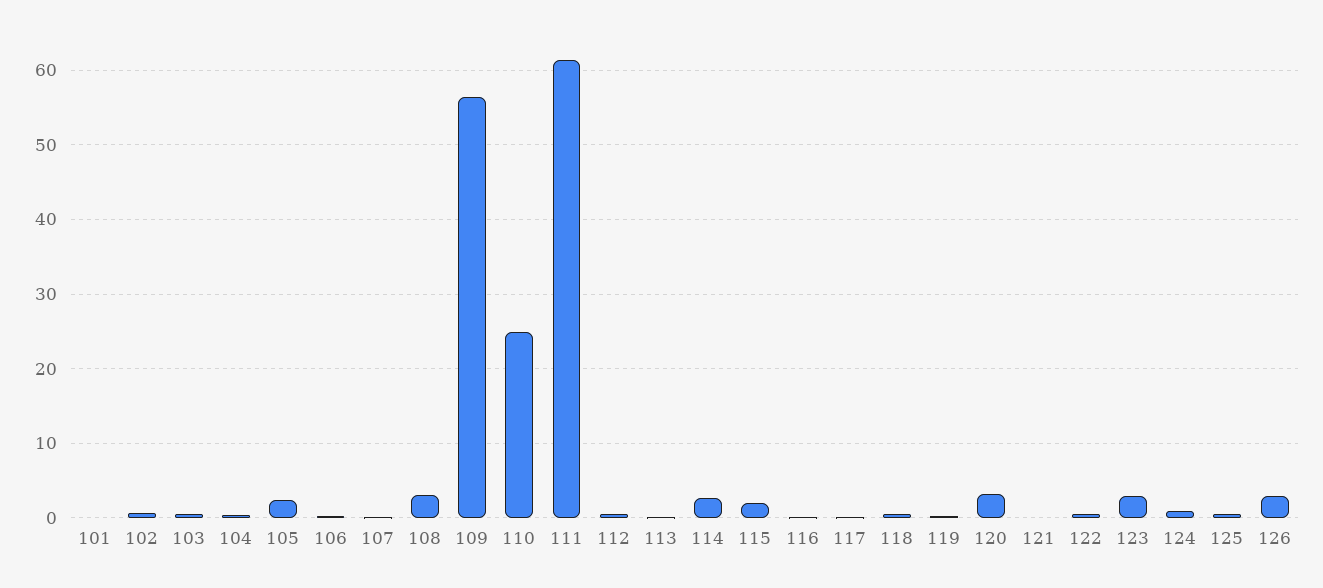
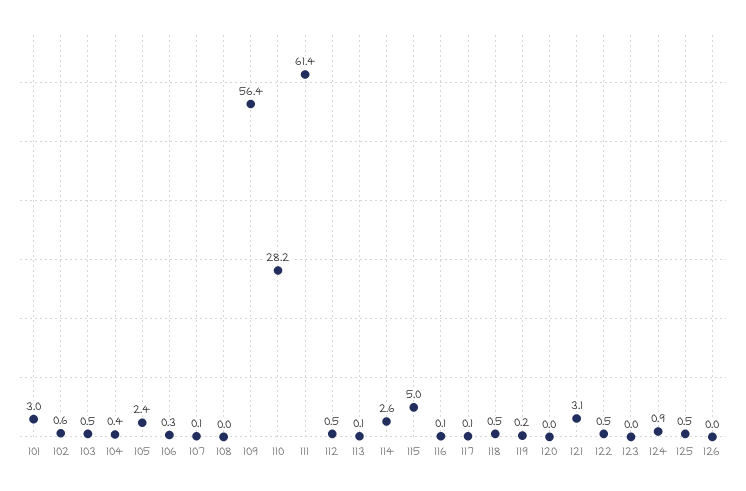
  {
-   "101": 0,
+   "101": 3,
    "102": 0.6,
    "103": 0.5,
    "104": 0.4,
    "105": 2.4,
    "106": 0.3,
    "107": 0.1,
-   "108": 3,
+   "108": 0,
    "109": 56.4,
-   "110": 25,
+   "110": 28.2,
    "111": 61.4,
    "112": 0.5,
    "113": 0.1,
    "114": 2.6,
-   "115": 2,
+   "115": 5,
    "116": 0.1,
    "117": 0.1,
    "118": 0.5,
    "119": 0.2,
-   "120": 3,
+   "120": 0,
-   "121": 0,
+   "121": 3.1,
    "122": 0.5,
-   "123": 3,
+   "123": 0,
    "124": 0.9,
    "125": 0.5,
-   "126": 3
+   "126": 0
  }

